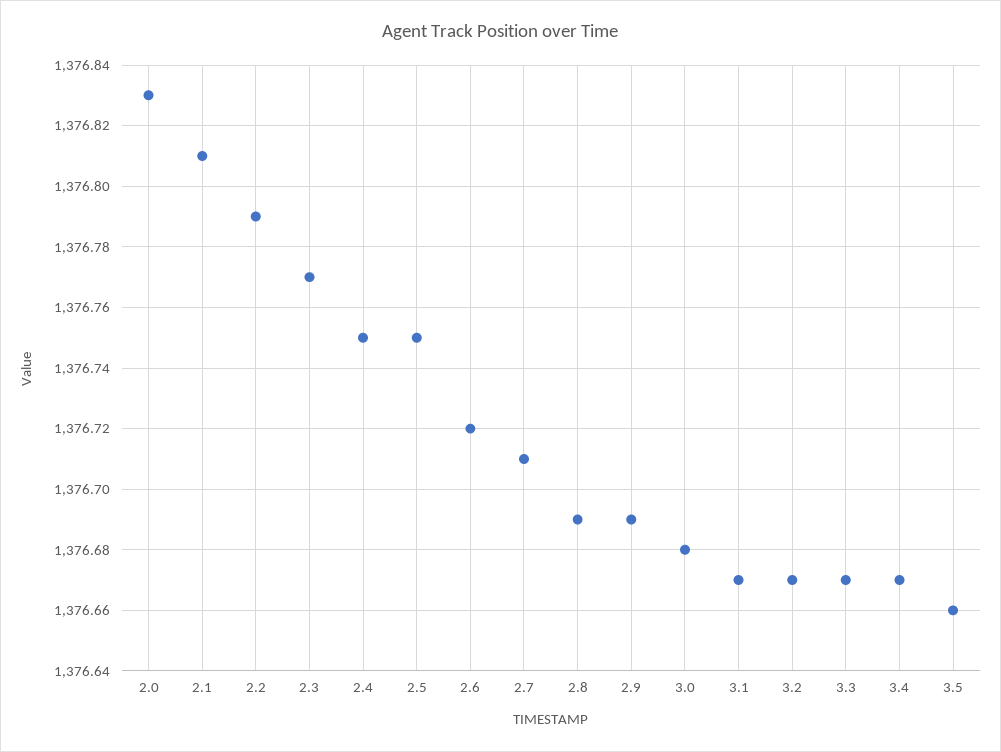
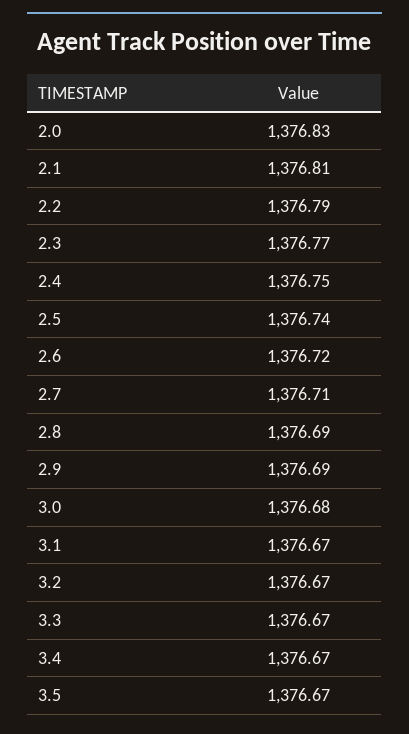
  {
    "2.0": 1376.83,
    "2.1": 1376.81,
    "2.2": 1376.79,
    "2.3": 1376.77,
    "2.4": 1376.75,
-   "2.5": 1376.75,
+   "2.5": 1376.74,
    "2.6": 1376.72,
    "2.7": 1376.71,
    "2.8": 1376.69,
    "2.9": 1376.69,
    "3.0": 1376.68,
    "3.1": 1376.67,
    "3.2": 1376.67,
    "3.3": 1376.67,
    "3.4": 1376.67,
-   "3.5": 1376.66
+   "3.5": 1376.67
  }

